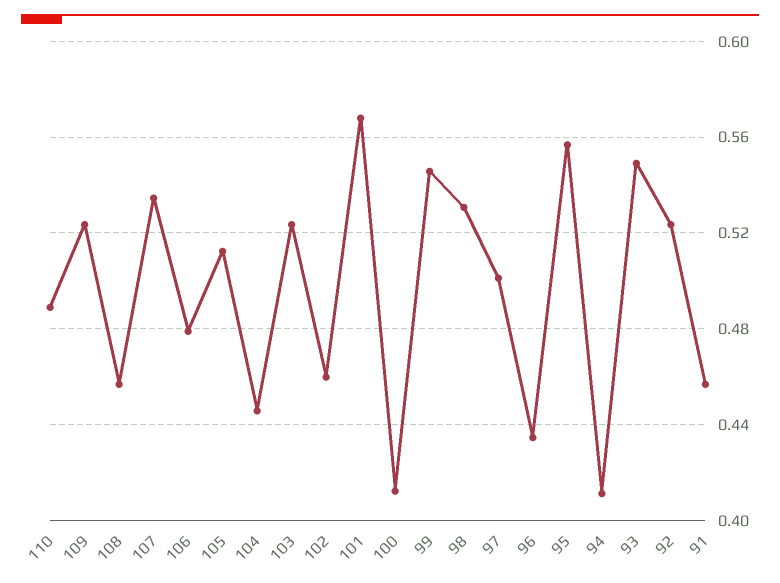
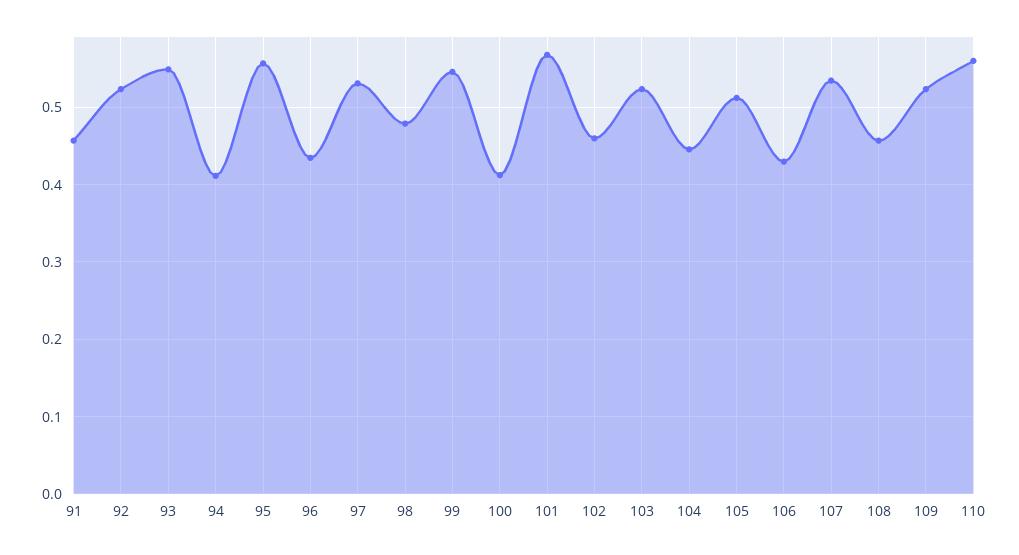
  {
-   "110": 0.49,
+   "110": 0.56,
    "109": 0.525,
    "108": 0.455,
    "107": 0.535,
-   "106": 0.48,
+   "106": 0.43,
    "105": 0.51,
    "104": 0.445,
    "103": 0.525,
    "102": 0.46,
    "101": 0.57,
    "100": 0.41,
    "99": 0.545,
-   "98": 0.53,
+   "98": 0.48,
-   "97": 0.5,
+   "97": 0.53,
    "96": 0.435,
    "95": 0.555,
    "94": 0.41,
    "93": 0.55,
    "92": 0.525,
    "91": 0.455
  }

